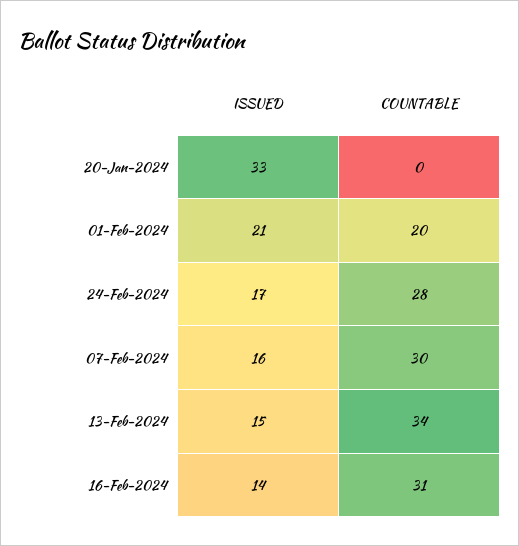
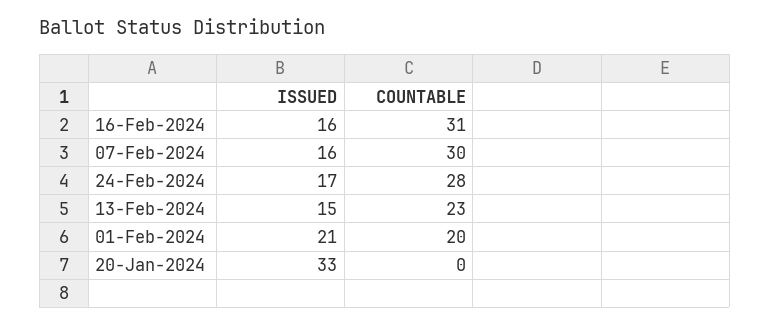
  {
    "ISSUED": {
      "20-Jan-2024": 33,
      "01-Feb-2024": 21,
      "24-Feb-2024": 17,
      "07-Feb-2024": 16,
      "13-Feb-2024": 15,
-     "16-Feb-2024": 14
+     "16-Feb-2024": 16
    },
    "COUNTABLE": {
      "20-Jan-2024": 0,
      "01-Feb-2024": 20,
      "24-Feb-2024": 28,
      "07-Feb-2024": 30,
-     "13-Feb-2024": 34,
+     "13-Feb-2024": 23,
      "16-Feb-2024": 31
    }
  }

